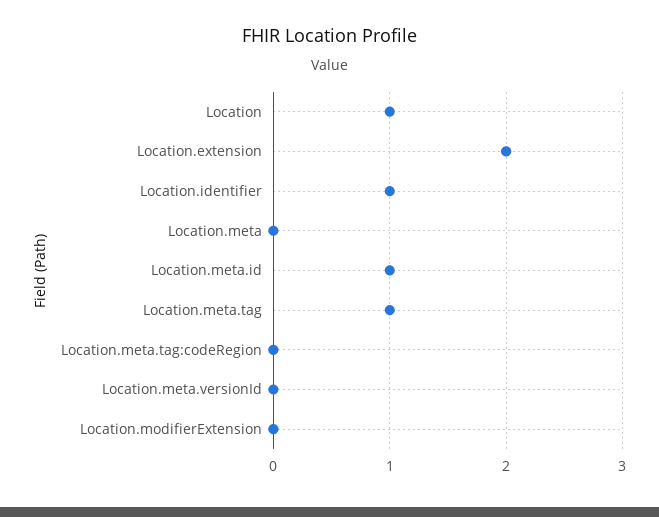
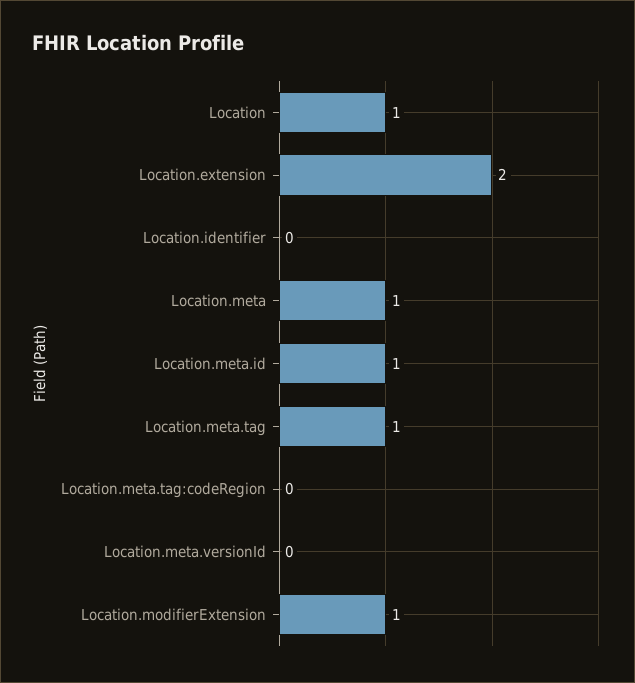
  {
    "Location": 1,
    "Location.extension": 2,
-   "Location.identifier": 1,
+   "Location.identifier": 0,
-   "Location.meta": 0,
+   "Location.meta": 1,
    "Location.meta.id": 1,
    "Location.meta.tag": 1,
    "Location.meta.tag:codeRegion": 0,
    "Location.meta.versionId": 0,
-   "Location.modifierExtension": 0
+   "Location.modifierExtension": 1
  }

